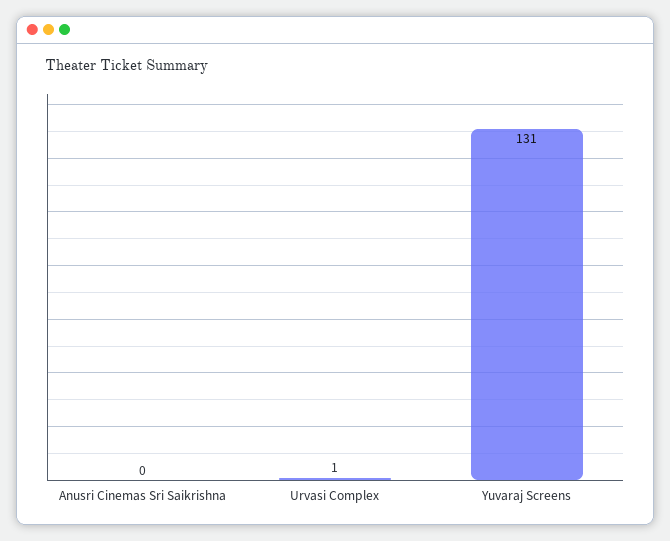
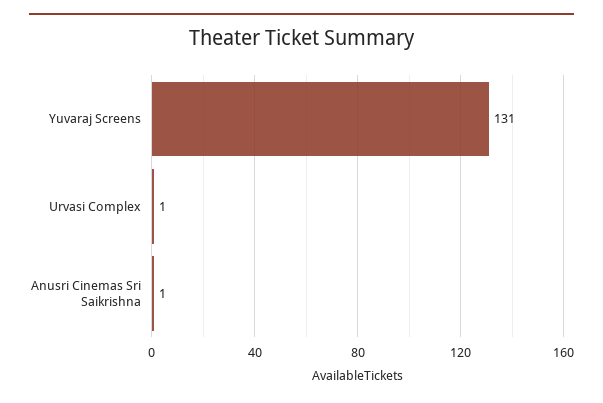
  {
-   "Anusri Cinemas Sri Saikrishna": 0,
+   "Anusri Cinemas Sri Saikrishna": 1,
    "Urvasi Complex": 1,
    "Yuvaraj Screens": 131
  }

